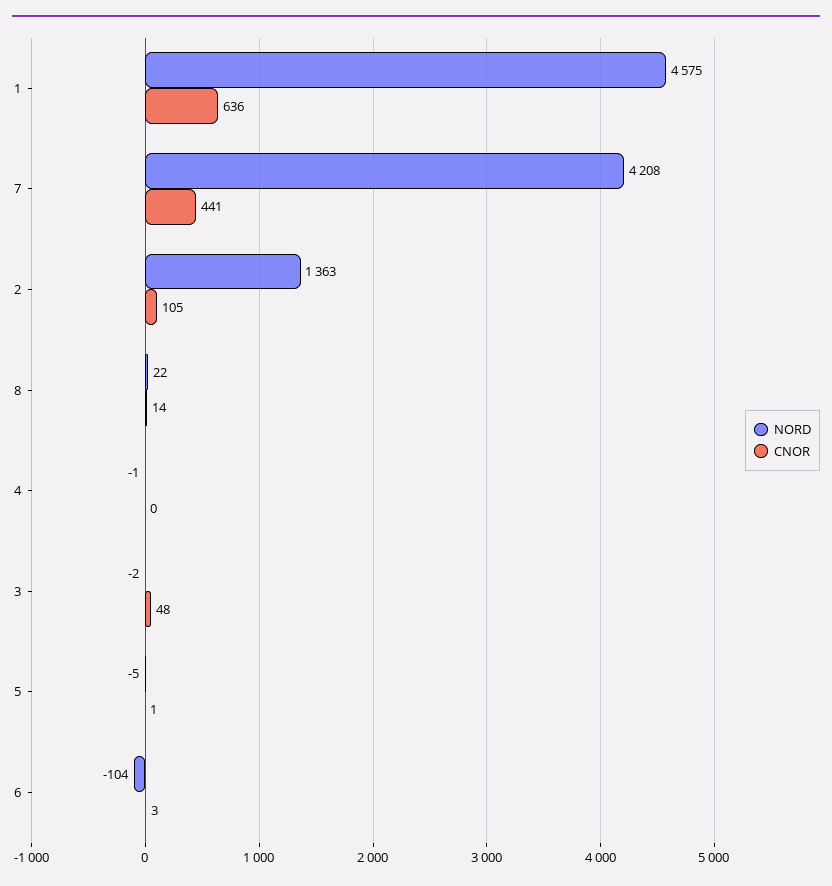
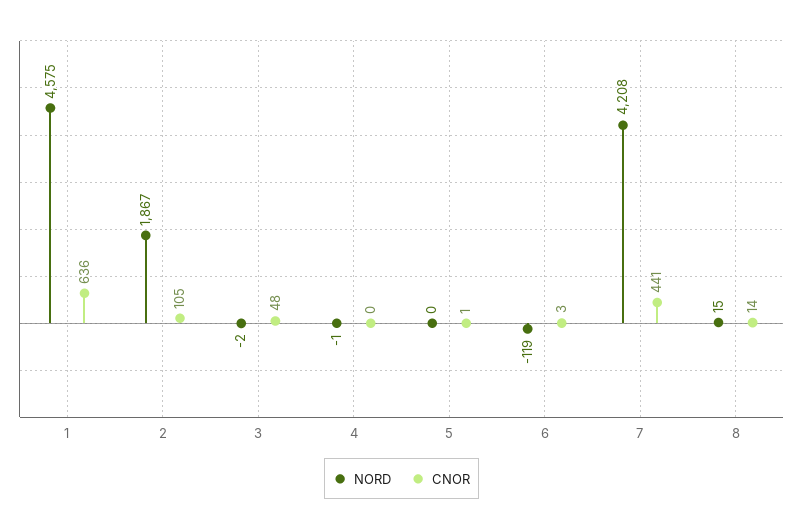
  {
    "NORD": {
      "1": 4575,
      "7": 4208,
-     "2": 1363,
+     "2": 1867,
-     "8": 22,
+     "8": 15,
      "4": -1,
      "3": -2,
-     "5": -5,
+     "5": 0,
-     "6": -104
+     "6": -119
    },
    "CNOR": {
      "1": 636,
      "7": 441,
      "2": 105,
      "8": 14,
      "4": 0,
      "3": 48,
      "5": 1,
      "6": 3
    }
  }

